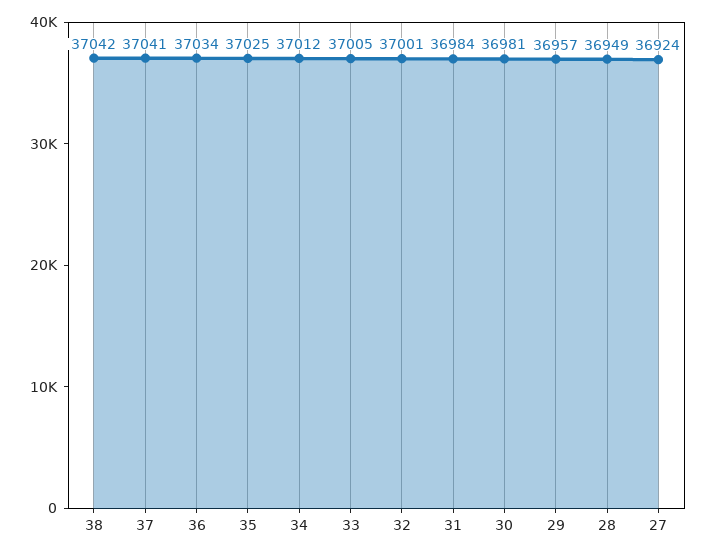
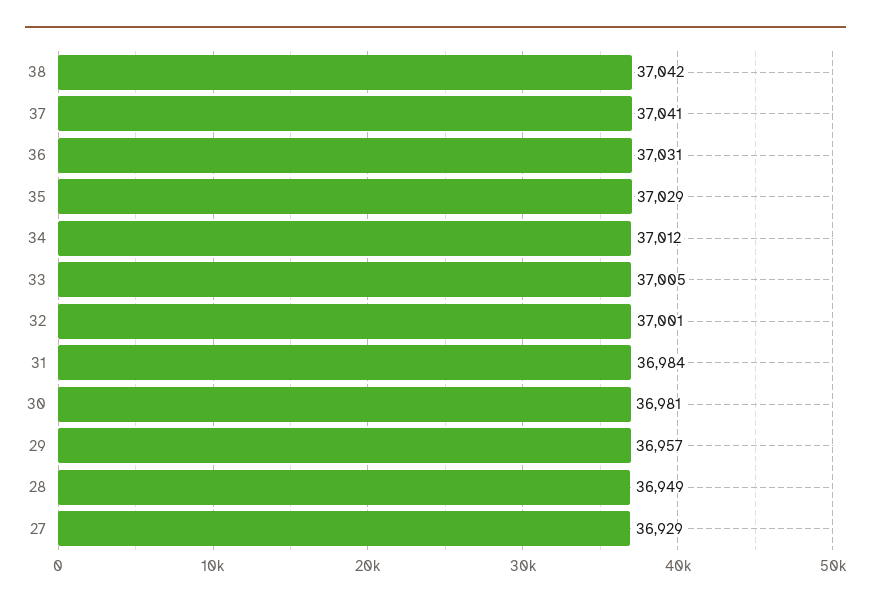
  {
    "38": 37042,
    "37": 37041,
-   "36": 37034,
+   "36": 37031,
-   "35": 37025,
+   "35": 37029,
    "34": 37012,
    "33": 37005,
    "32": 37001,
    "31": 36984,
    "30": 36981,
    "29": 36957,
    "28": 36949,
-   "27": 36924
+   "27": 36929
  }

